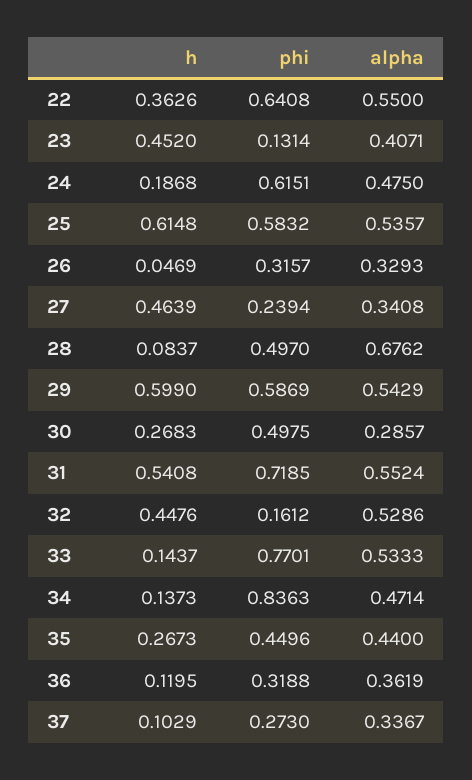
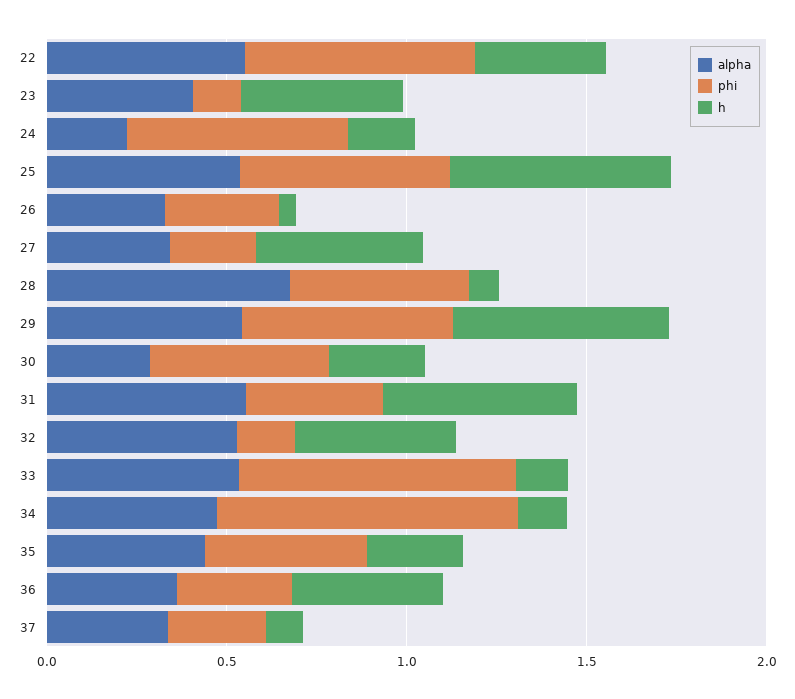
  {
    "h": {
      "22": 0.3626,
      "23": 0.452,
      "24": 0.1868,
      "25": 0.6148,
      "26": 0.0469,
      "27": 0.4639,
      "28": 0.0837,
      "29": 0.599,
      "30": 0.2683,
      "31": 0.5408,
      "32": 0.4476,
      "33": 0.1437,
      "34": 0.1373,
      "35": 0.2673,
-     "36": 0.1195,
+     "36": 0.4,
      "37": 0.1029
    },
    "phi": {
      "22": 0.6408,
      "23": 0.1314,
      "24": 0.6151,
      "25": 0.5832,
      "26": 0.3157,
      "27": 0.2394,
      "28": 0.497,
      "29": 0.5869,
      "30": 0.4975,
-     "31": 0.7185,
+     "31": 0.4,
      "32": 0.1612,
      "33": 0.7701,
      "34": 0.8363,
      "35": 0.4496,
      "36": 0.3188,
      "37": 0.273
    },
    "alpha": {
      "22": 0.55,
      "23": 0.4071,
-     "24": 0.475,
+     "24": 0.2,
      "25": 0.5357,
      "26": 0.3293,
      "27": 0.3408,
      "28": 0.6762,
      "29": 0.5429,
      "30": 0.2857,
      "31": 0.5524,
      "32": 0.5286,
      "33": 0.5333,
      "34": 0.4714,
      "35": 0.44,
      "36": 0.3619,
      "37": 0.3367
    }
  }

